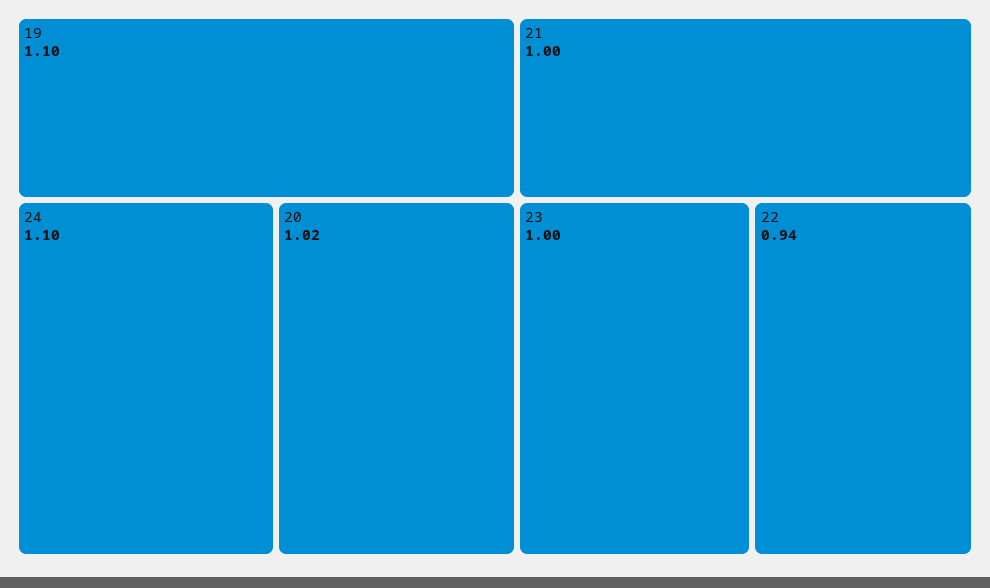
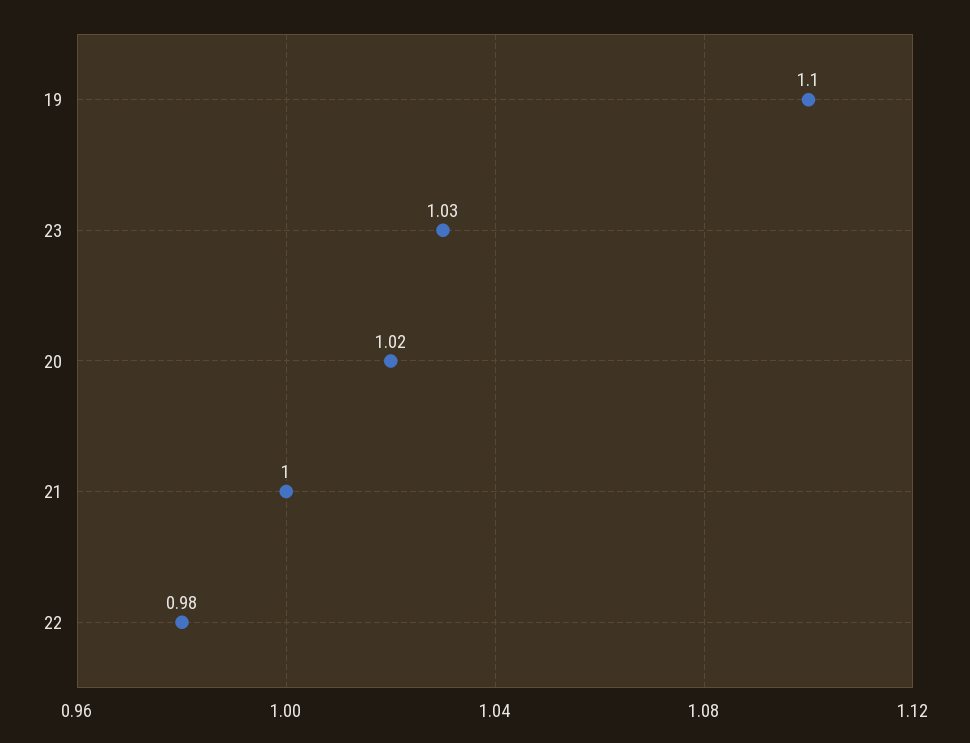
  {
    "19": 1.1,
-   "24": 1.1,
    "20": 1.02,
    "21": 1,
-   "23": 1,
+   "23": 1.03,
-   "22": 0.94
+   "22": 0.98
  }

